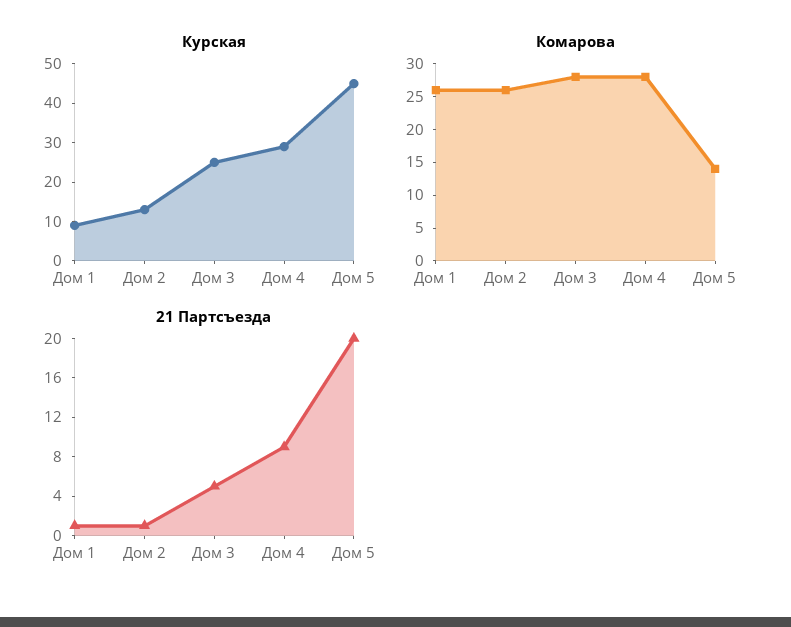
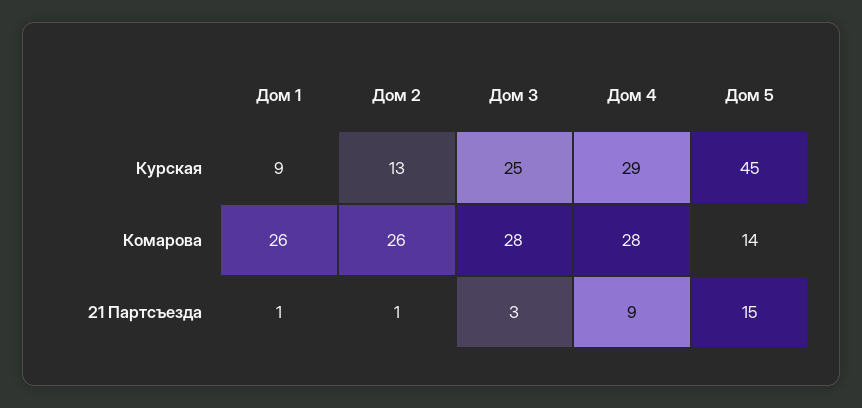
  {
    "Курская": {
      "Дом 1": 9,
      "Дом 2": 13,
      "Дом 3": 25,
      "Дом 4": 29,
      "Дом 5": 45
    },
    "Комарова": {
      "Дом 1": 26,
      "Дом 2": 26,
      "Дом 3": 28,
      "Дом 4": 28,
      "Дом 5": 14
    },
    "21 Партсъезда": {
      "Дом 1": 1,
      "Дом 2": 1,
-     "Дом 3": 5,
+     "Дом 3": 3,
      "Дом 4": 9,
-     "Дом 5": 20
+     "Дом 5": 15
    }
  }

